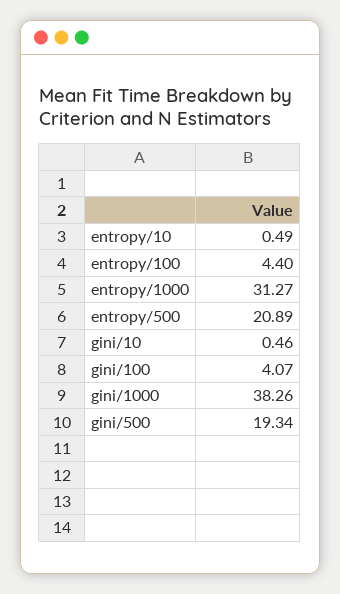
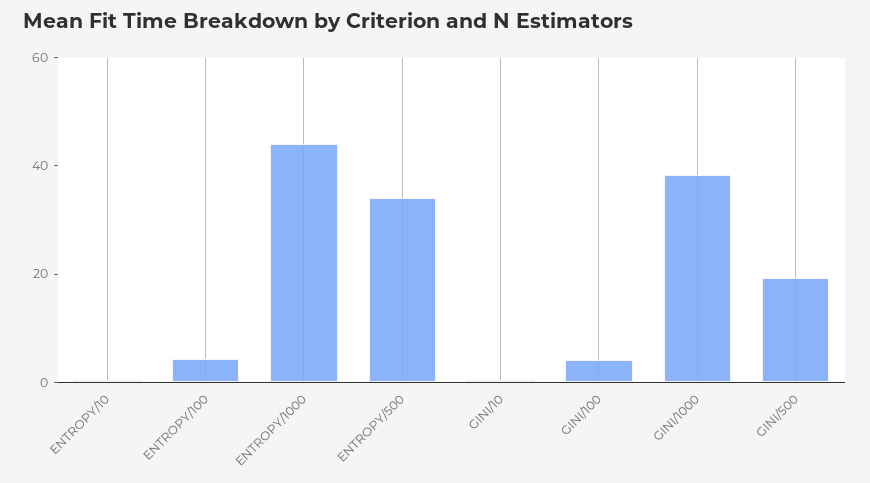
  {
    "entropy/10": 0.49,
    "entropy/100": 4.4,
-   "entropy/1000": 31.27,
+   "entropy/1000": 45,
-   "entropy/500": 20.89,
+   "entropy/500": 35,
    "gini/10": 0.46,
    "gini/100": 4.07,
    "gini/1000": 38.26,
    "gini/500": 19.34
  }

